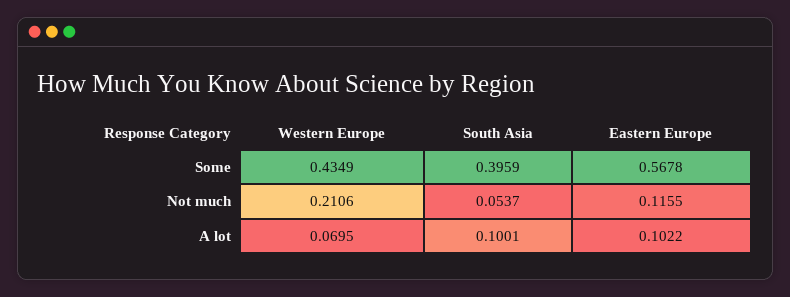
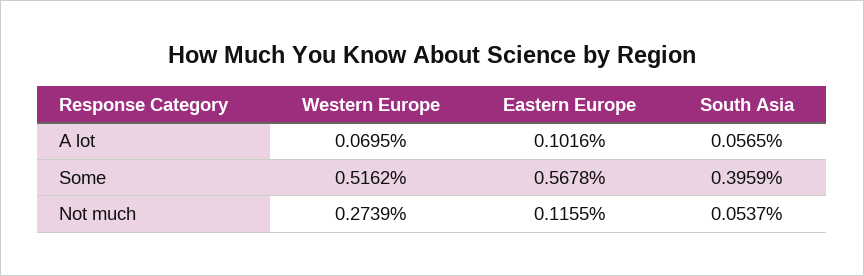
  {
    "Western Europe": {
-     "Some": 0.4349,
+     "Some": 0.5162,
-     "Not much": 0.2106,
+     "Not much": 0.2739,
      "A lot": 0.0695
    },
    "South Asia": {
      "Some": 0.3959,
      "Not much": 0.0537,
-     "A lot": 0.1001
+     "A lot": 0.0565
    },
    "Eastern Europe": {
      "Some": 0.5678,
      "Not much": 0.1155,
-     "A lot": 0.1022
+     "A lot": 0.1016
    }
  }

